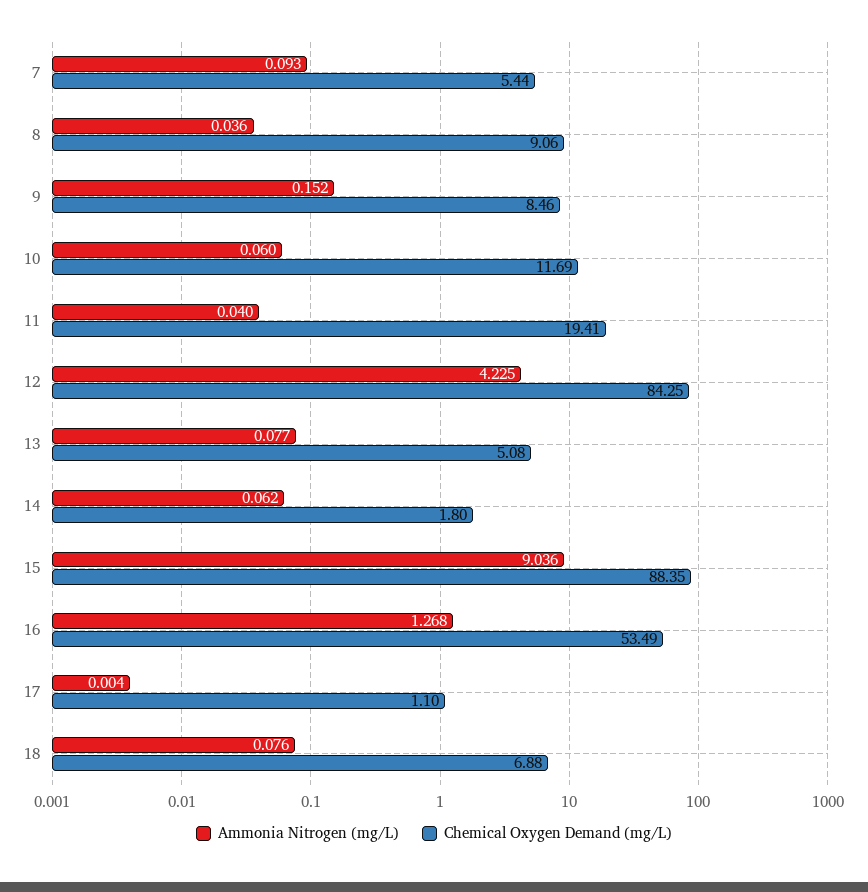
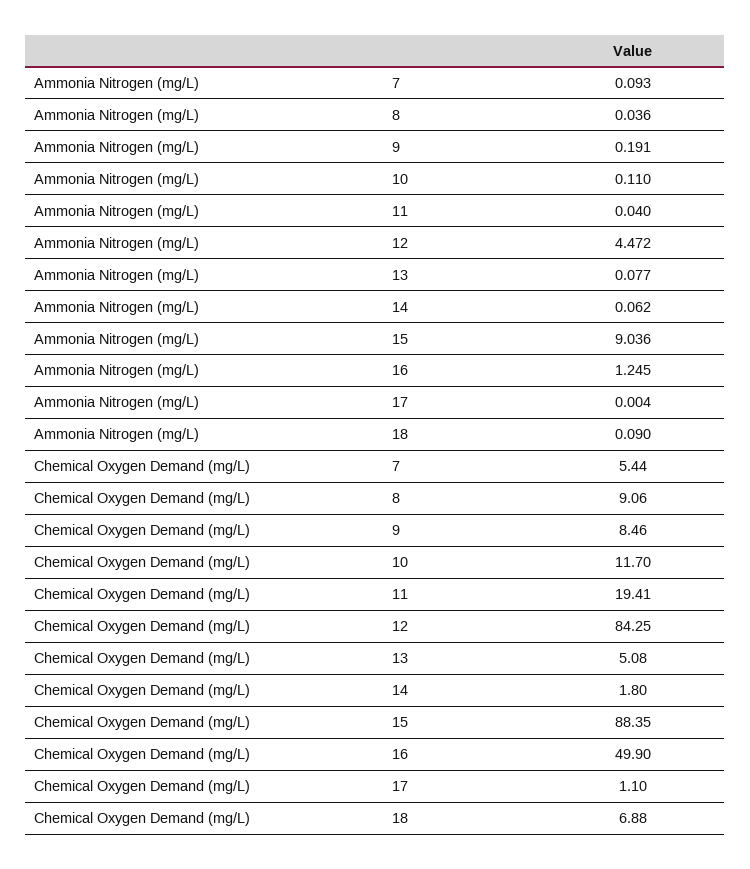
  {
    "Ammonia Nitrogen (mg/L)": {
      "7": 0.093,
      "8": 0.036,
-     "9": 0.152,
+     "9": 0.191,
-     "10": 0.06,
+     "10": 0.11,
      "11": 0.04,
-     "12": 4.225,
+     "12": 4.472,
      "13": 0.077,
      "14": 0.062,
      "15": 9.036,
-     "16": 1.268,
+     "16": 1.245,
      "17": 0.004,
-     "18": 0.076
+     "18": 0.09
    },
    "Chemical Oxygen Demand (mg/L)": {
      "7": 5.44,
      "8": 9.06,
      "9": 8.46,
-     "10": 11.69,
+     "10": 11.7,
      "11": 19.41,
      "12": 84.25,
      "13": 5.08,
      "14": 1.8,
      "15": 88.35,
-     "16": 53.49,
+     "16": 49.9,
      "17": 1.1,
      "18": 6.88
    }
  }

